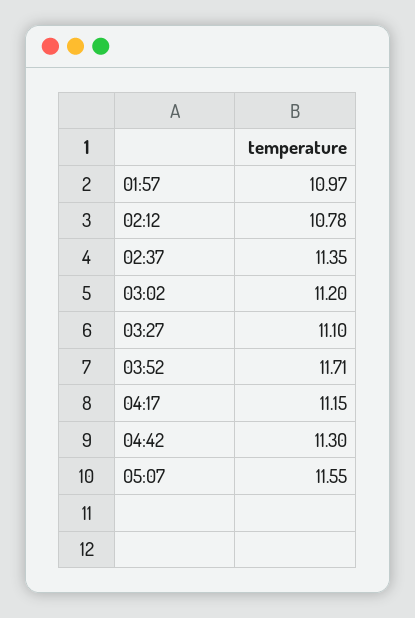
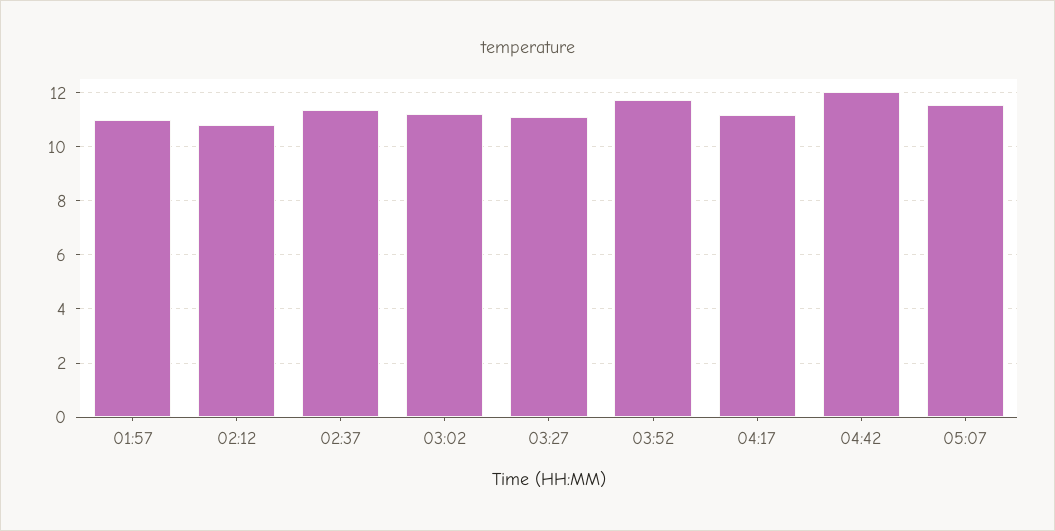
  {
    "01:57": 10.97,
    "02:12": 10.78,
    "02:37": 11.35,
    "03:02": 11.2,
    "03:27": 11.1,
    "03:52": 11.71,
    "04:17": 11.15,
-   "04:42": 11.3,
+   "04:42": 12,
    "05:07": 11.55
  }

